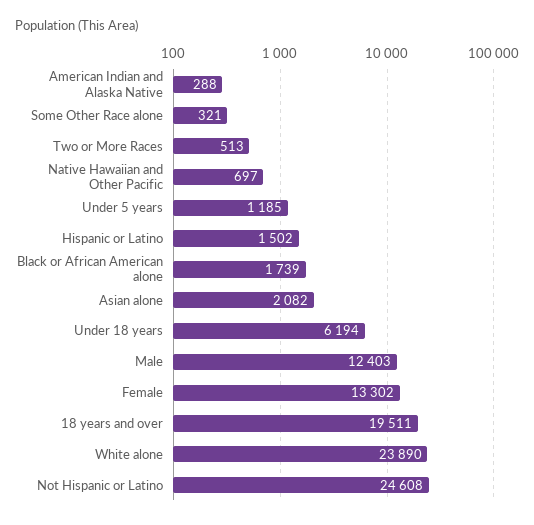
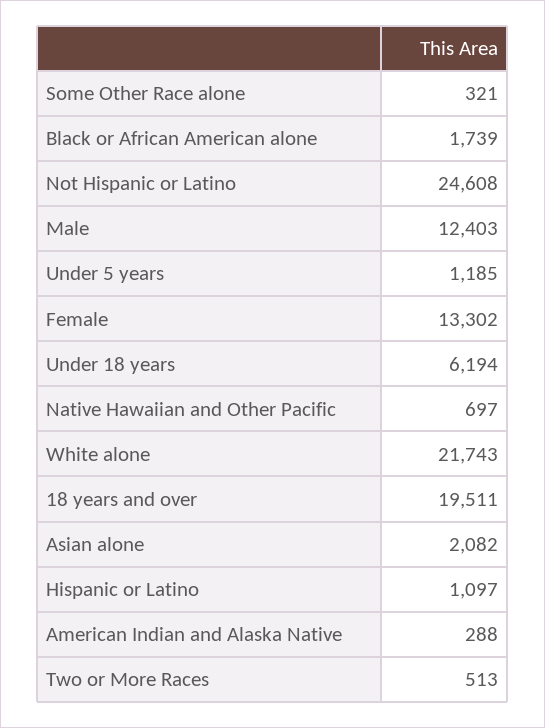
  {
    "American Indian and Alaska Native": 288,
    "Some Other Race alone": 321,
    "Two or More Races": 513,
    "Native Hawaiian and Other Pacific": 697,
    "Under 5 years": 1185,
-   "Hispanic or Latino": 1502,
+   "Hispanic or Latino": 1097,
    "Black or African American alone": 1739,
    "Asian alone": 2082,
    "Under 18 years": 6194,
    "Male": 12403,
    "Female": 13302,
    "18 years and over": 19511,
-   "White alone": 23890,
+   "White alone": 21743,
    "Not Hispanic or Latino": 24608
  }

